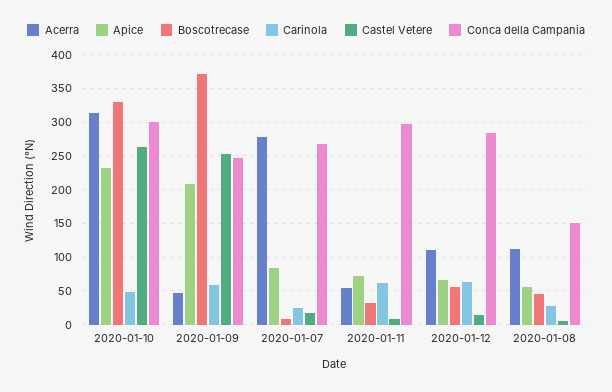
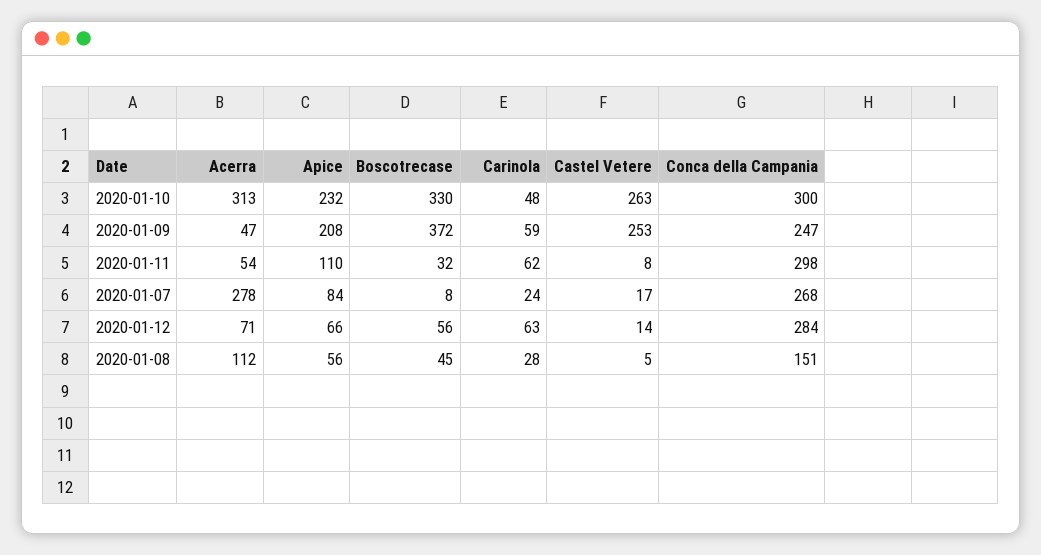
  {
    "Acerra": {
      "2020-01-10": 313,
      "2020-01-09": 47,
      "2020-01-07": 278,
      "2020-01-11": 54,
-     "2020-01-12": 110,
+     "2020-01-12": 71,
      "2020-01-08": 112
    },
    "Apice": {
      "2020-01-10": 232,
      "2020-01-09": 208,
      "2020-01-07": 84,
-     "2020-01-11": 70,
+     "2020-01-11": 110,
      "2020-01-12": 66,
      "2020-01-08": 56
    },
    "Boscotrecase": {
      "2020-01-10": 330,
      "2020-01-09": 372,
      "2020-01-07": 8,
      "2020-01-11": 32,
      "2020-01-12": 56,
      "2020-01-08": 45
    },
    "Carinola": {
      "2020-01-10": 48,
      "2020-01-09": 59,
      "2020-01-07": 24,
      "2020-01-11": 62,
      "2020-01-12": 63,
      "2020-01-08": 28
    },
    "Castel Vetere": {
      "2020-01-10": 263,
      "2020-01-09": 253,
      "2020-01-07": 17,
      "2020-01-11": 8,
      "2020-01-12": 14,
      "2020-01-08": 5
    },
    "Conca della Campania": {
      "2020-01-10": 300,
      "2020-01-09": 247,
      "2020-01-07": 268,
      "2020-01-11": 298,
      "2020-01-12": 284,
      "2020-01-08": 151
    }
  }

